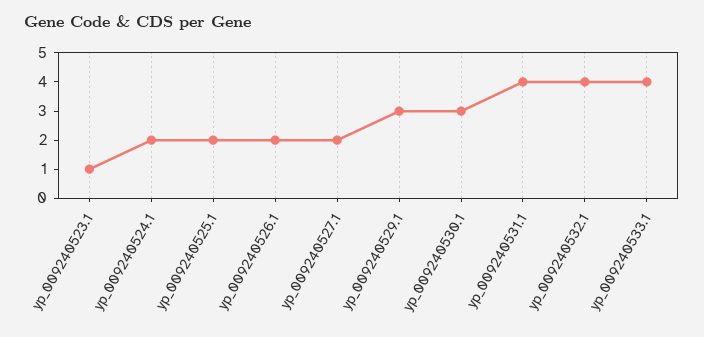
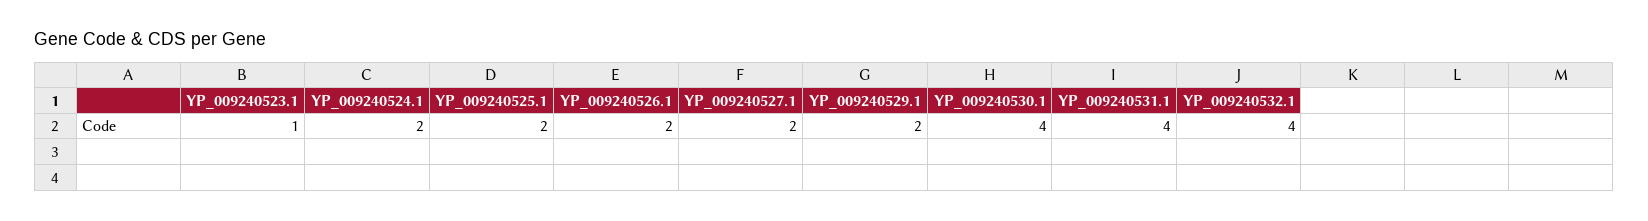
  {
    "yp_009240523.1": 1,
    "yp_009240524.1": 2,
    "yp_009240525.1": 2,
    "yp_009240526.1": 2,
    "yp_009240527.1": 2,
-   "yp_009240529.1": 3,
+   "yp_009240529.1": 2,
-   "yp_009240530.1": 3,
+   "yp_009240530.1": 4,
    "yp_009240531.1": 4,
-   "yp_009240532.1": 4,
+   "yp_009240532.1": 4
-   "yp_009240533.1": 4
  }

